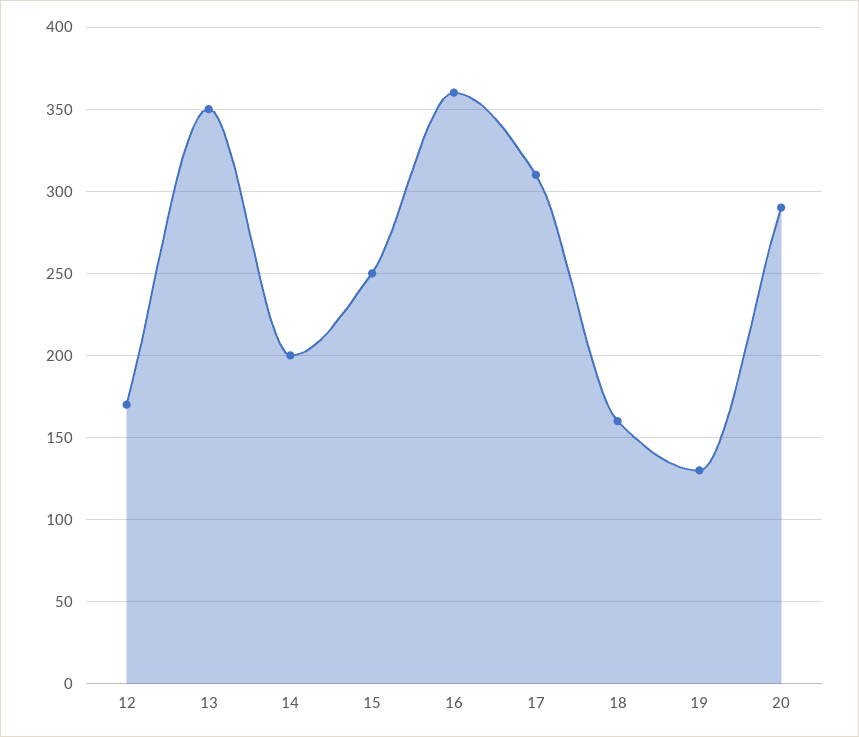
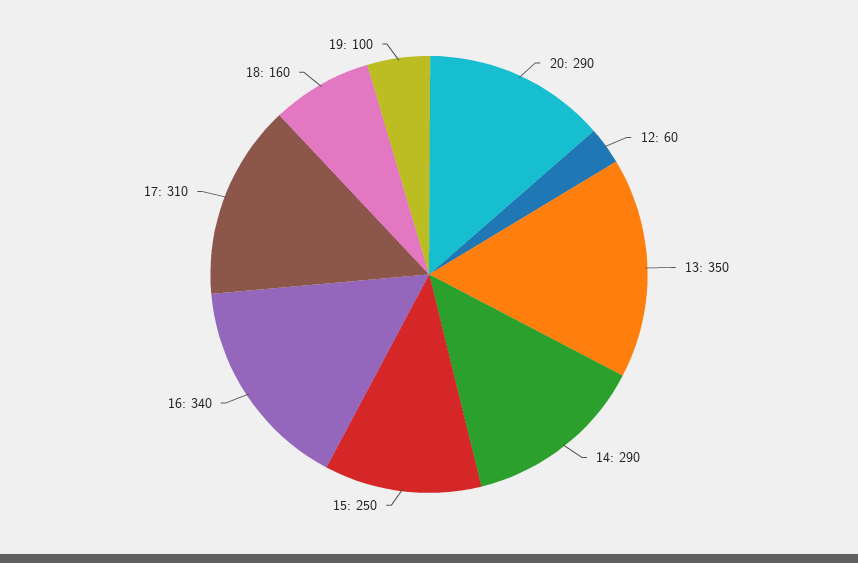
  {
-   "12": 170,
+   "12": 60,
    "13": 350,
-   "14": 200,
+   "14": 290,
    "15": 250,
-   "16": 360,
+   "16": 340,
    "17": 310,
    "18": 160,
-   "19": 130,
+   "19": 100,
    "20": 290
  }

